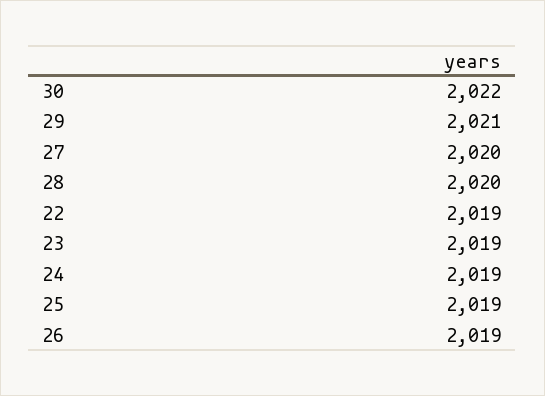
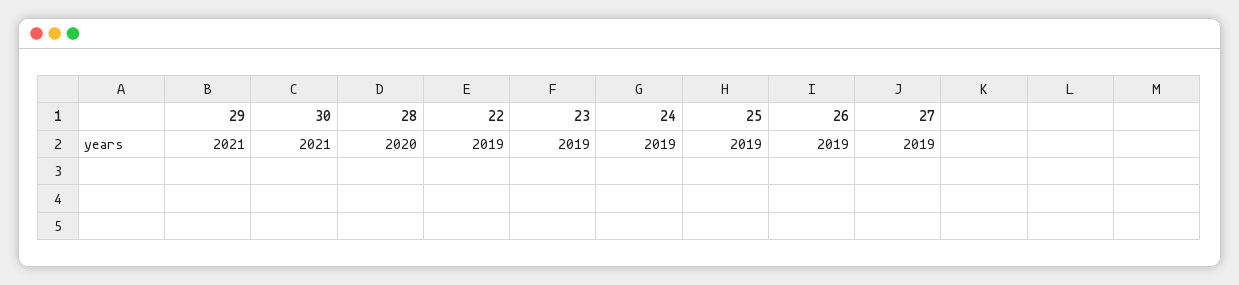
  {
-   "30": 2022,
+   "30": 2021,
    "29": 2021,
-   "27": 2020,
+   "27": 2019,
    "28": 2020,
    "22": 2019,
    "23": 2019,
    "24": 2019,
    "25": 2019,
    "26": 2019
  }

